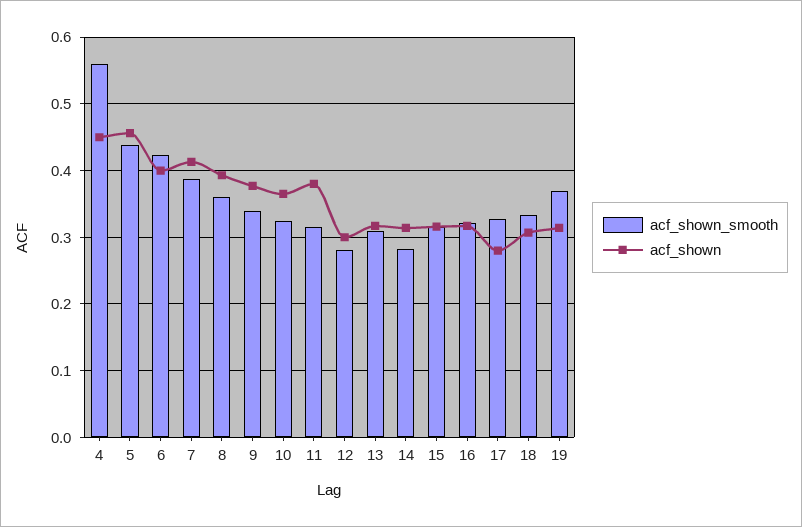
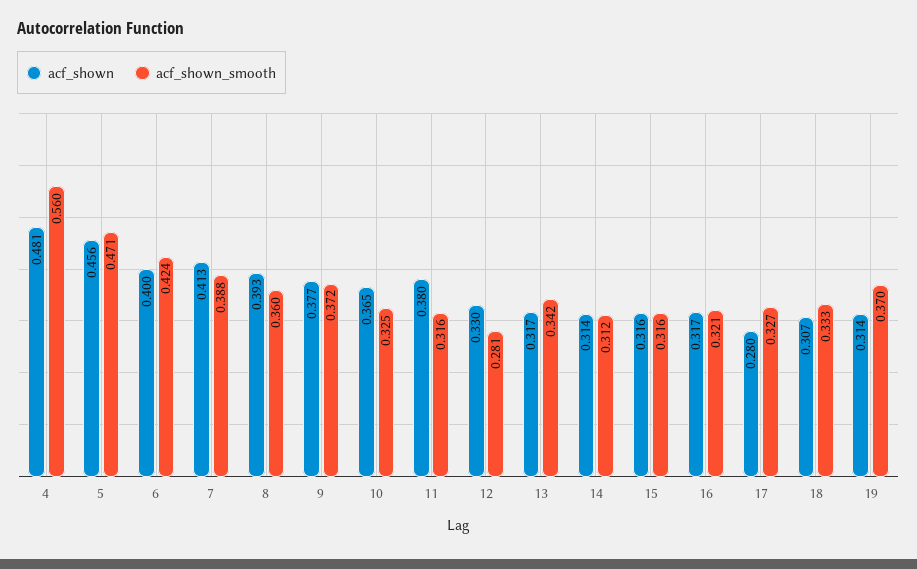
  {
    "acf_shown_smooth": {
      "4": 0.56,
-     "5": 0.44,
+     "5": 0.471,
      "6": 0.424,
      "7": 0.388,
      "8": 0.36,
-     "9": 0.34,
+     "9": 0.372,
      "10": 0.325,
      "11": 0.316,
      "12": 0.281,
-     "13": 0.31,
+     "13": 0.342,
-     "14": 0.28,
+     "14": 0.312,
      "15": 0.316,
      "16": 0.321,
      "17": 0.327,
      "18": 0.333,
      "19": 0.37
    },
    "acf_shown": {
-     "4": 0.45,
+     "4": 0.481,
      "5": 0.456,
      "6": 0.4,
      "7": 0.413,
      "8": 0.393,
      "9": 0.377,
      "10": 0.365,
      "11": 0.38,
-     "12": 0.3,
+     "12": 0.33,
      "13": 0.317,
      "14": 0.314,
      "15": 0.316,
      "16": 0.317,
      "17": 0.28,
      "18": 0.307,
      "19": 0.314
    }
  }

